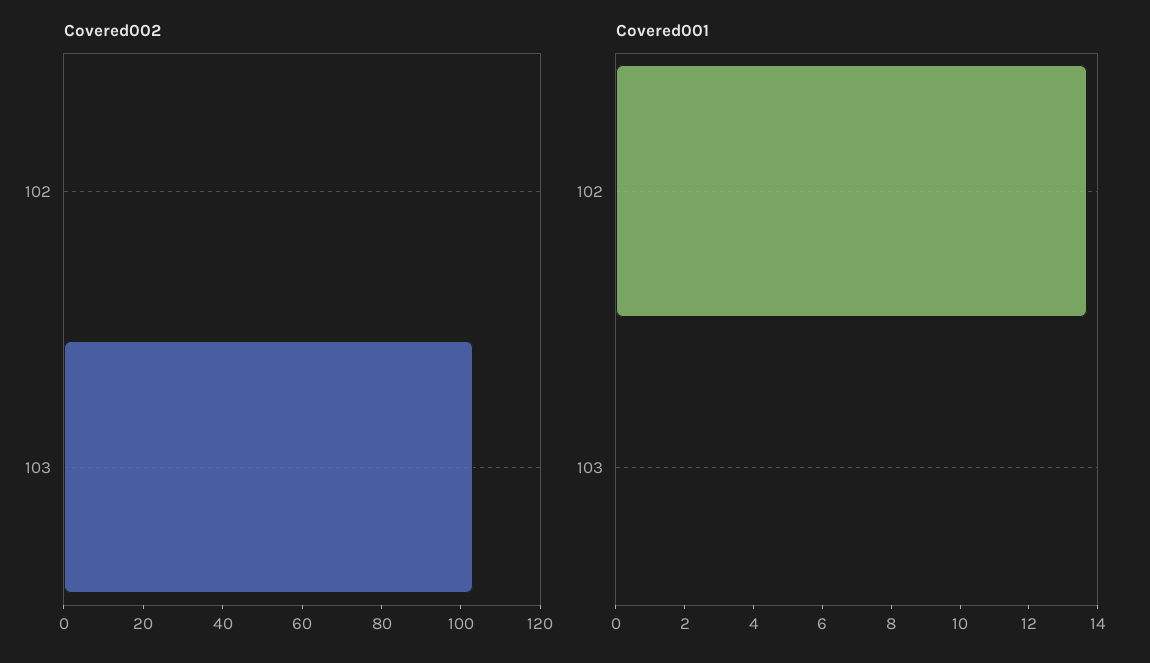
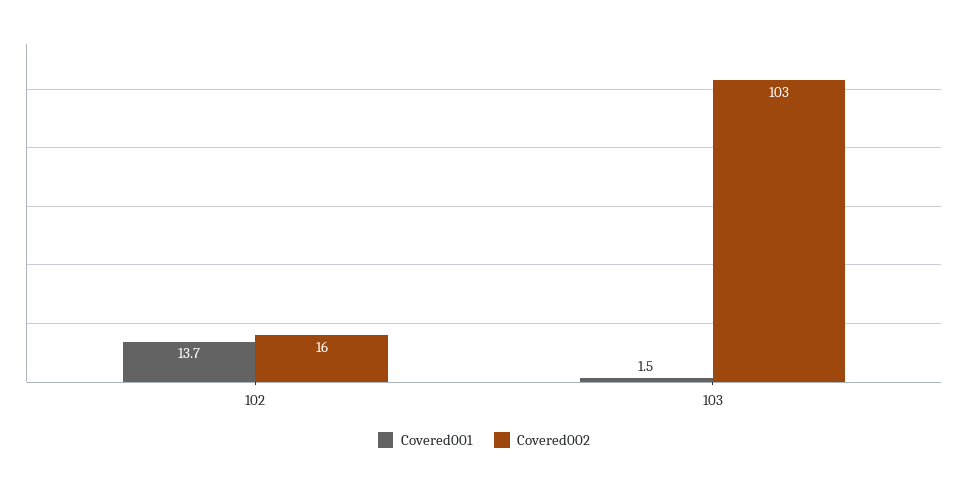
  {
    "Covered002": {
-     "102": 0,
+     "102": 16,
      "103": 103
    },
    "Covered001": {
      "102": 13.7,
-     "103": 0
+     "103": 1.5
    }
  }

